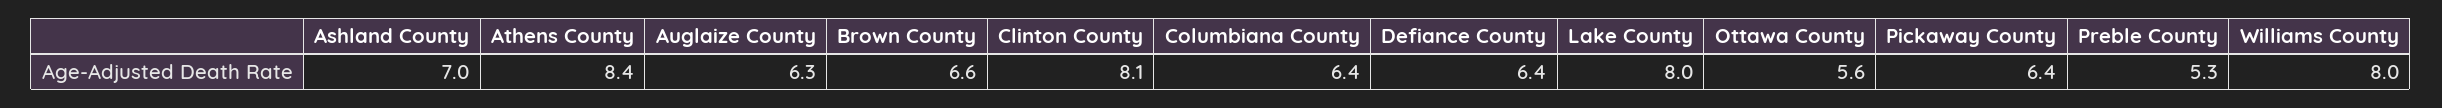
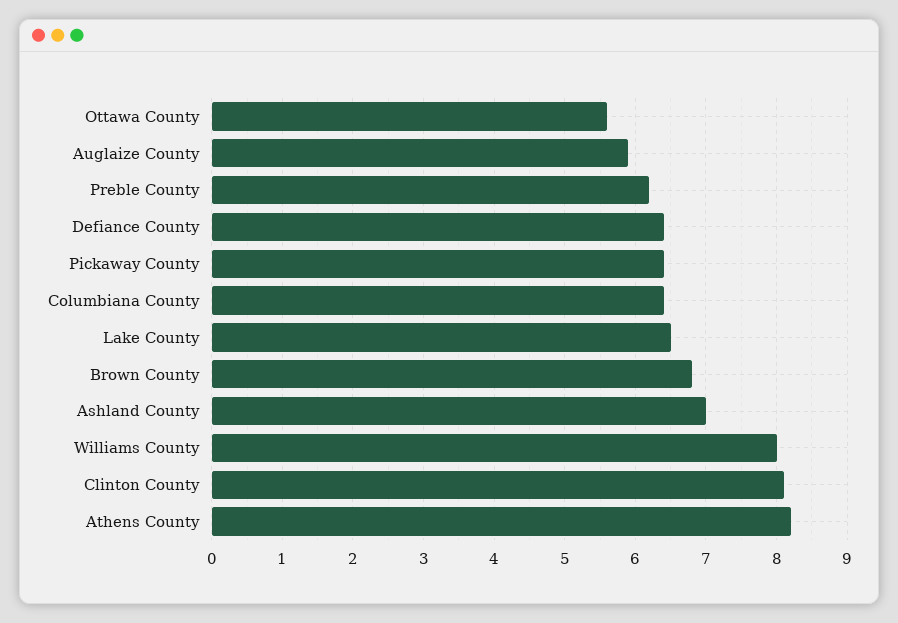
  {
    "Ashland County": 7,
-   "Athens County": 8.4,
+   "Athens County": 8.2,
-   "Auglaize County": 6.3,
+   "Auglaize County": 5.9,
-   "Brown County": 6.6,
+   "Brown County": 6.8,
    "Clinton County": 8.1,
    "Columbiana County": 6.4,
    "Defiance County": 6.4,
-   "Lake County": 8,
+   "Lake County": 6.5,
    "Ottawa County": 5.6,
    "Pickaway County": 6.4,
-   "Preble County": 5.3,
+   "Preble County": 6.2,
    "Williams County": 8
  }

